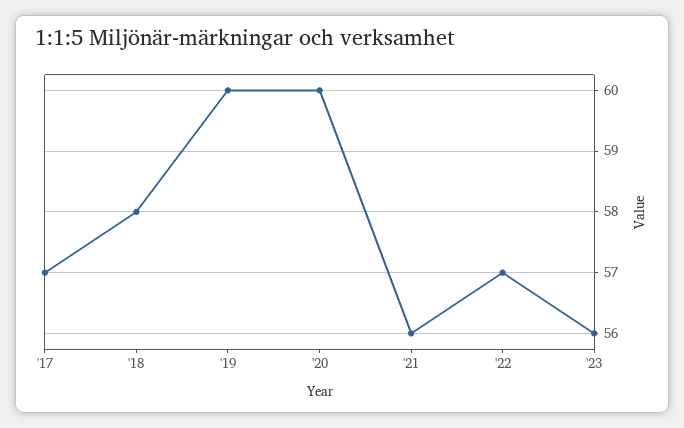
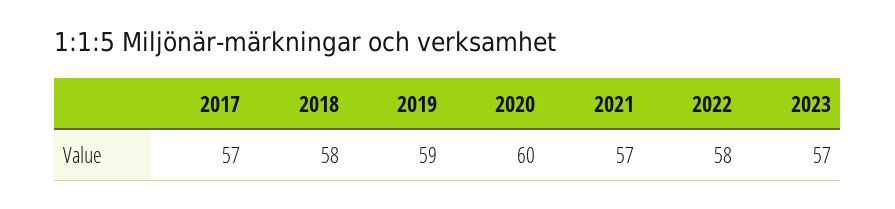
  {
    "'17": 57,
    "'18": 58,
-   "'19": 60,
+   "'19": 59,
    "'20": 60,
-   "'21": 56,
+   "'21": 57,
-   "'22": 57,
+   "'22": 58,
-   "'23": 56
+   "'23": 57
  }

